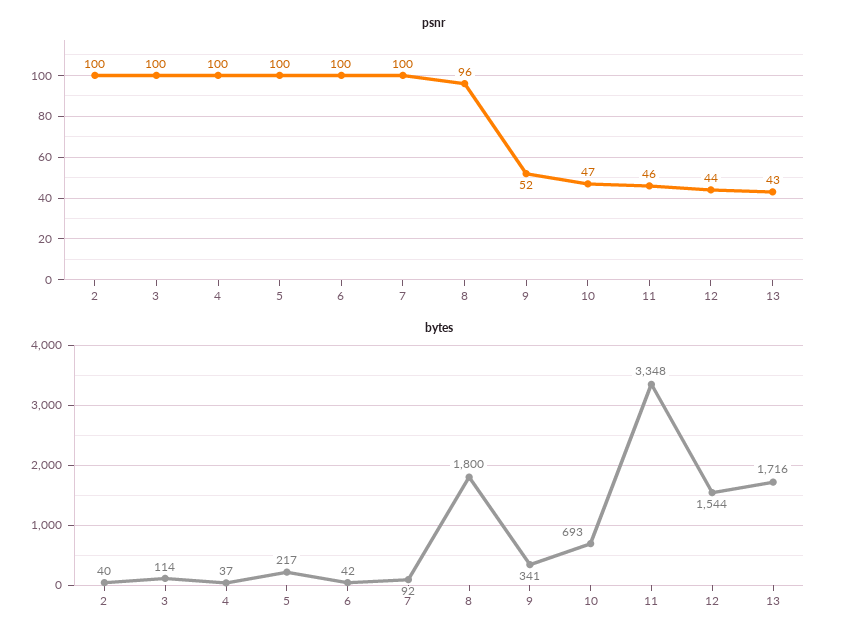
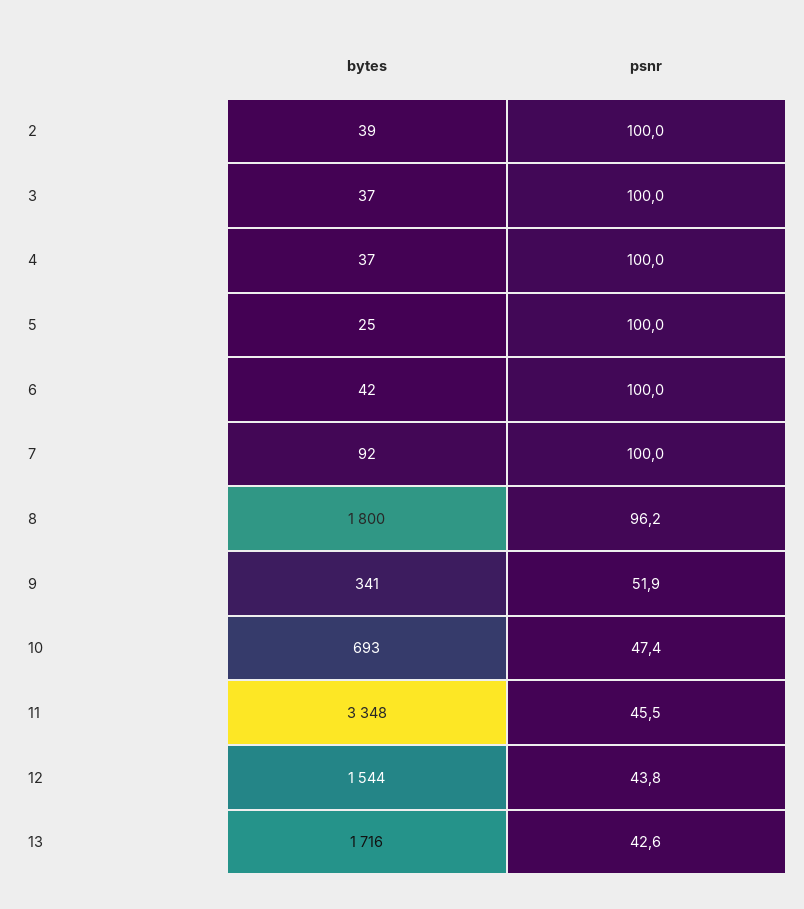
  {
    "psnr": {
      "2": 100,
      "3": 100,
      "4": 100,
      "5": 100,
      "6": 100,
      "7": 100,
      "8": 96.2,
      "9": 51.9,
      "10": 47.4,
      "11": 45.5,
      "12": 43.8,
      "13": 42.6
    },
    "bytes": {
-     "2": 40,
+     "2": 39,
-     "3": 114,
+     "3": 37,
      "4": 37,
-     "5": 217,
+     "5": 25,
      "6": 42,
      "7": 92,
      "8": 1800,
      "9": 341,
      "10": 693,
      "11": 3348,
      "12": 1544,
      "13": 1716
    }
  }

